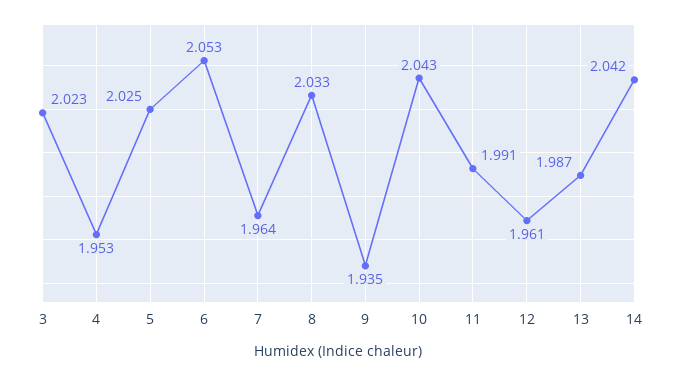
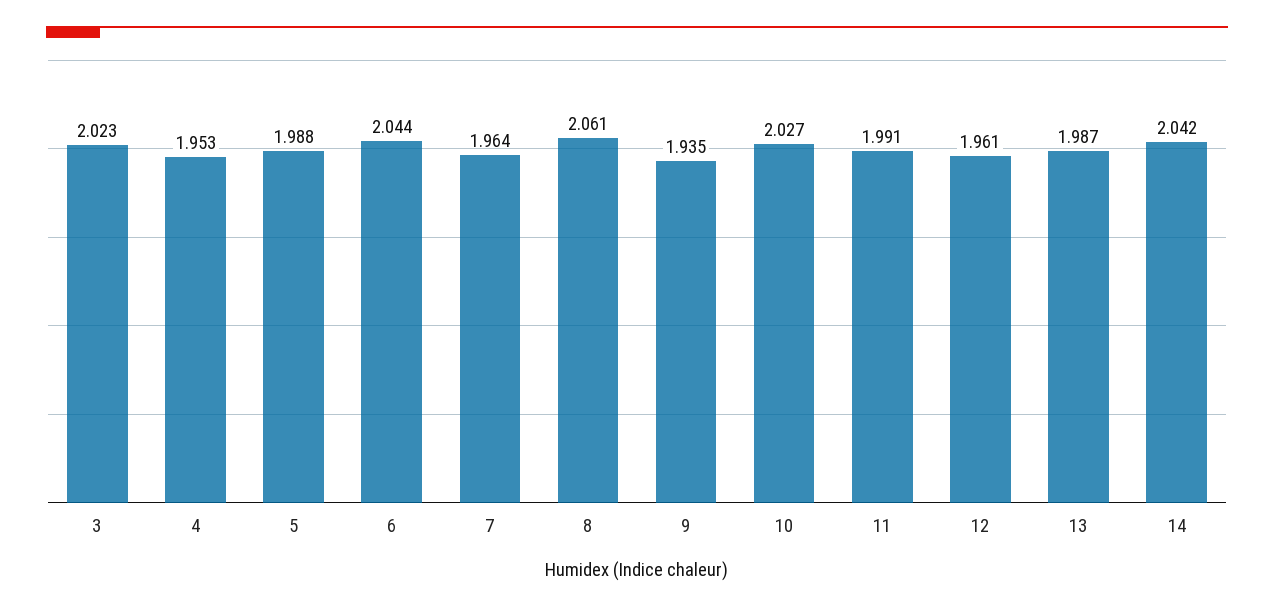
  {
    "3": 2.023,
    "4": 1.953,
-   "5": 2.025,
+   "5": 1.988,
-   "6": 2.053,
+   "6": 2.044,
    "7": 1.964,
-   "8": 2.033,
+   "8": 2.061,
    "9": 1.935,
-   "10": 2.043,
+   "10": 2.027,
    "11": 1.991,
    "12": 1.961,
    "13": 1.987,
    "14": 2.042
  }

